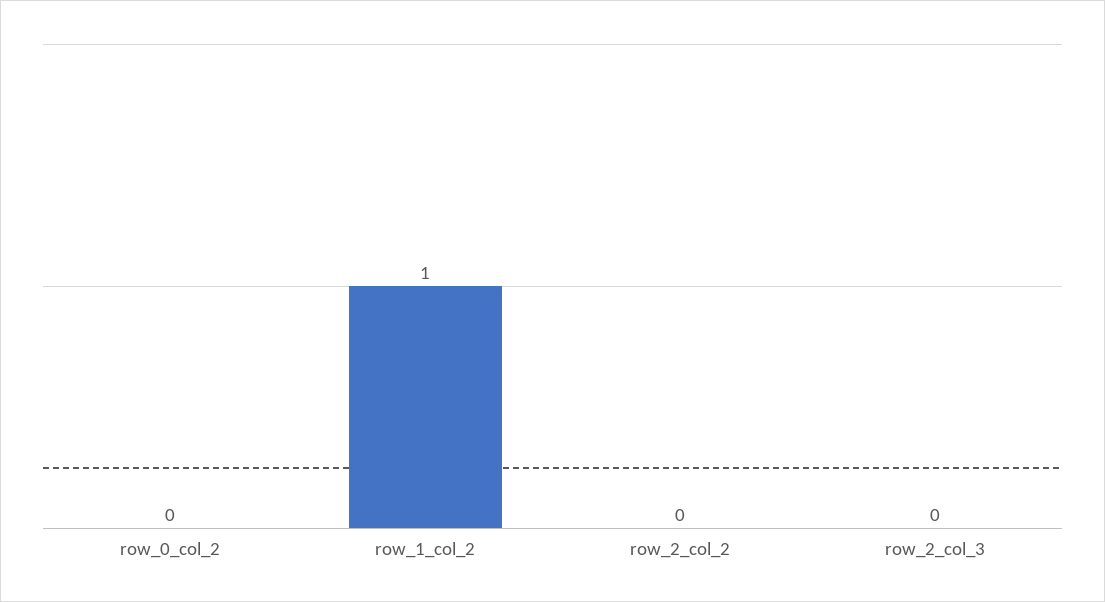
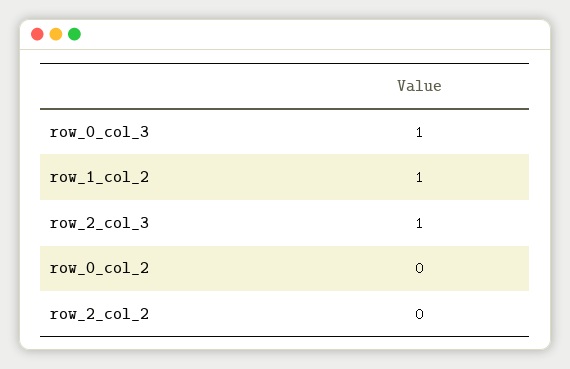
  {
    "row_0_col_2": 0,
    "row_1_col_2": 1,
    "row_2_col_2": 0,
-   "row_2_col_3": 0
+   "row_2_col_3": 1,
+   "row_0_col_3": 1
  }

